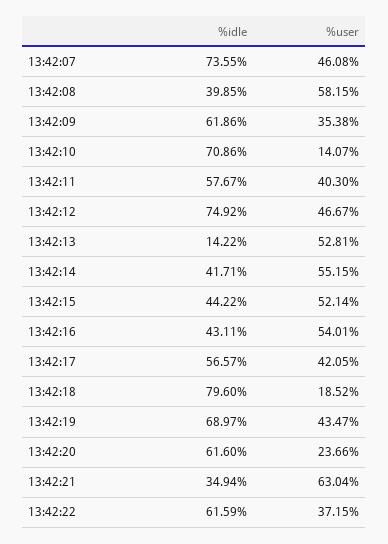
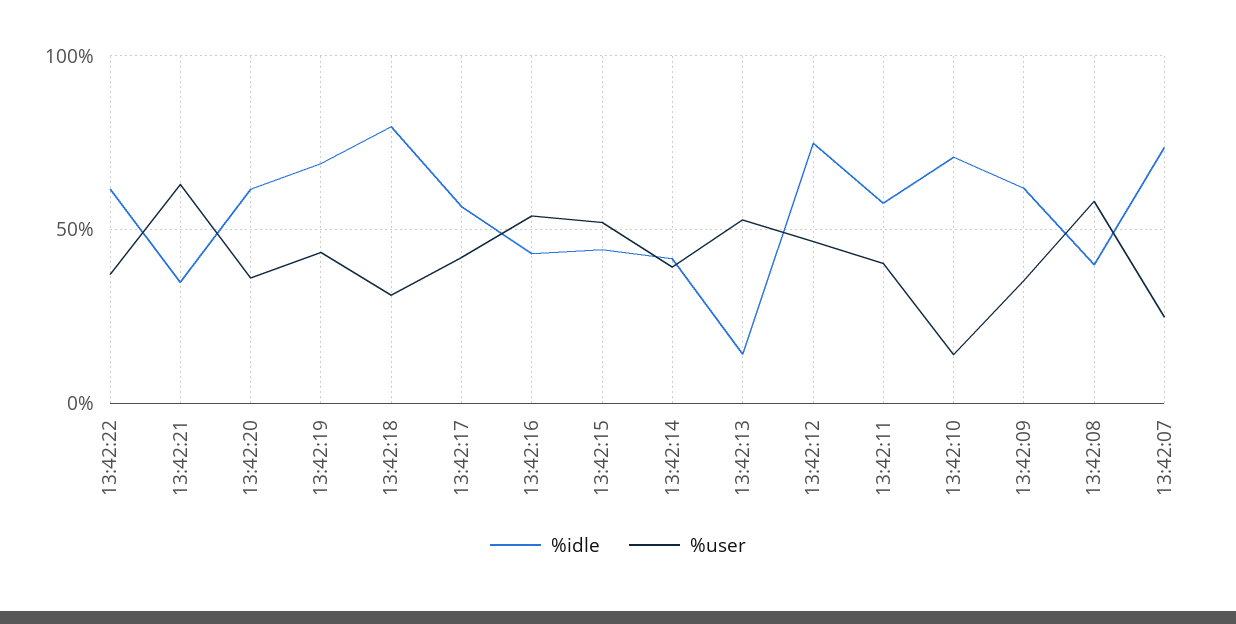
  {
    "%idle": {
      "13:42:07": 73.55,
      "13:42:08": 39.85,
      "13:42:09": 61.86,
      "13:42:10": 70.86,
      "13:42:11": 57.67,
      "13:42:12": 74.92,
      "13:42:13": 14.22,
      "13:42:14": 41.71,
      "13:42:15": 44.22,
      "13:42:16": 43.11,
      "13:42:17": 56.57,
      "13:42:18": 79.6,
      "13:42:19": 68.97,
      "13:42:20": 61.6,
      "13:42:21": 34.94,
      "13:42:22": 61.59
    },
    "%user": {
-     "13:42:07": 46.08,
+     "13:42:07": 25,
      "13:42:08": 58.15,
      "13:42:09": 35.38,
      "13:42:10": 14.07,
      "13:42:11": 40.3,
      "13:42:12": 46.67,
      "13:42:13": 52.81,
-     "13:42:14": 55.15,
+     "13:42:14": 40,
      "13:42:15": 52.14,
      "13:42:16": 54.01,
      "13:42:17": 42.05,
-     "13:42:18": 18.52,
+     "13:42:18": 30,
      "13:42:19": 43.47,
-     "13:42:20": 23.66,
+     "13:42:20": 35,
      "13:42:21": 63.04,
      "13:42:22": 37.15
    }
  }

